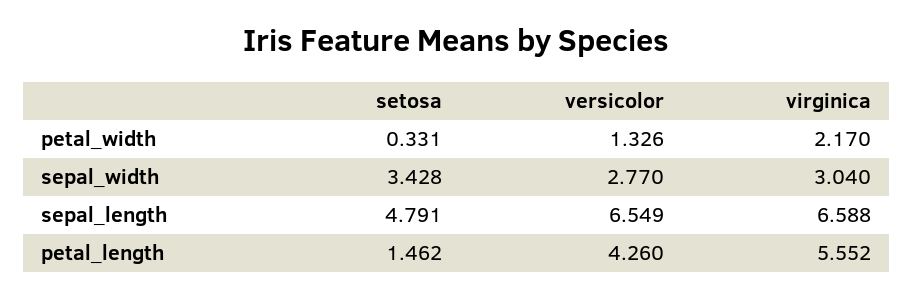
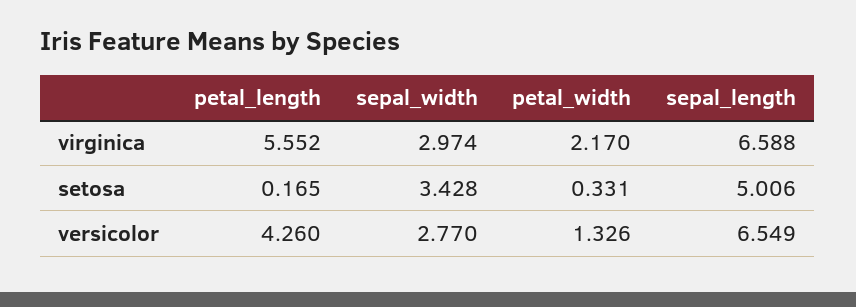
  {
    "setosa": {
      "petal_width": 0.331,
      "sepal_width": 3.428,
-     "sepal_length": 4.791,
+     "sepal_length": 5.006,
-     "petal_length": 1.462
+     "petal_length": 0.165
    },
    "versicolor": {
      "petal_width": 1.326,
      "sepal_width": 2.77,
      "sepal_length": 6.549,
      "petal_length": 4.26
    },
    "virginica": {
      "petal_width": 2.17,
-     "sepal_width": 3.04,
+     "sepal_width": 2.974,
      "sepal_length": 6.588,
      "petal_length": 5.552
    }
  }

